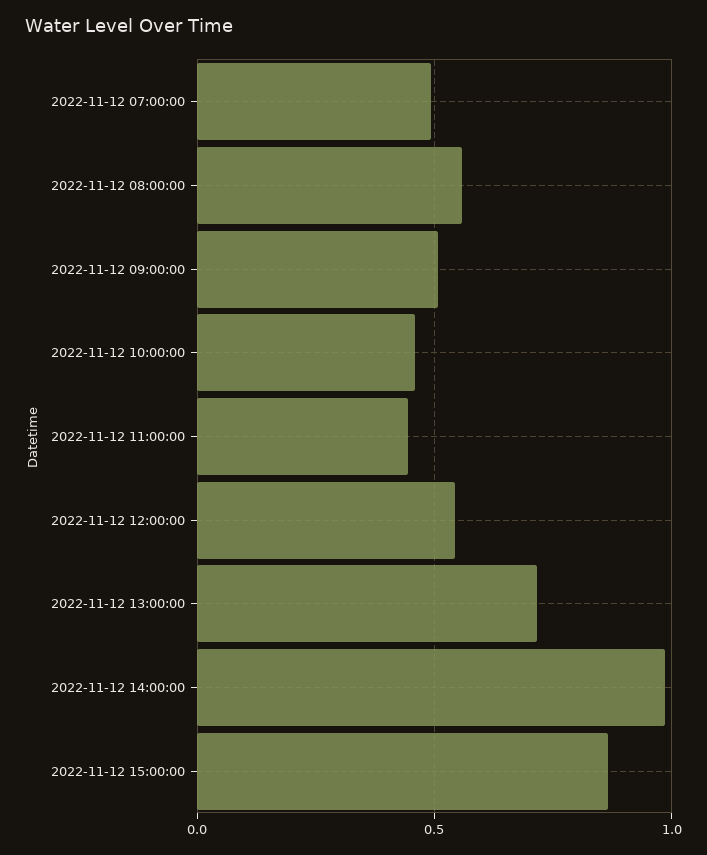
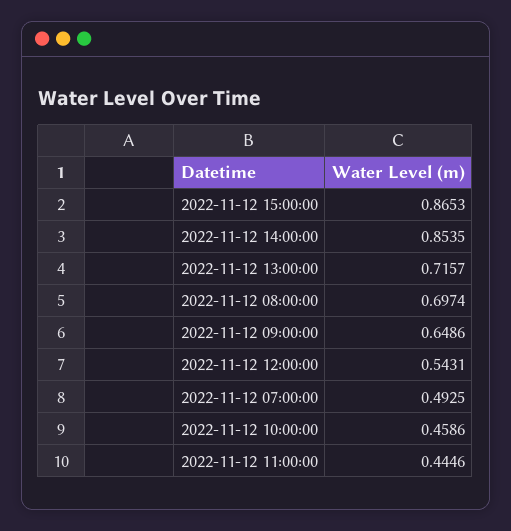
  {
    "2022-11-12 07:00:00": 0.4925,
-   "2022-11-12 08:00:00": 0.55,
+   "2022-11-12 08:00:00": 0.6974,
-   "2022-11-12 09:00:00": 0.5,
+   "2022-11-12 09:00:00": 0.6486,
    "2022-11-12 10:00:00": 0.4586,
    "2022-11-12 11:00:00": 0.4446,
    "2022-11-12 12:00:00": 0.5431,
    "2022-11-12 13:00:00": 0.7157,
-   "2022-11-12 14:00:00": 1,
+   "2022-11-12 14:00:00": 0.8535,
    "2022-11-12 15:00:00": 0.8653
  }

